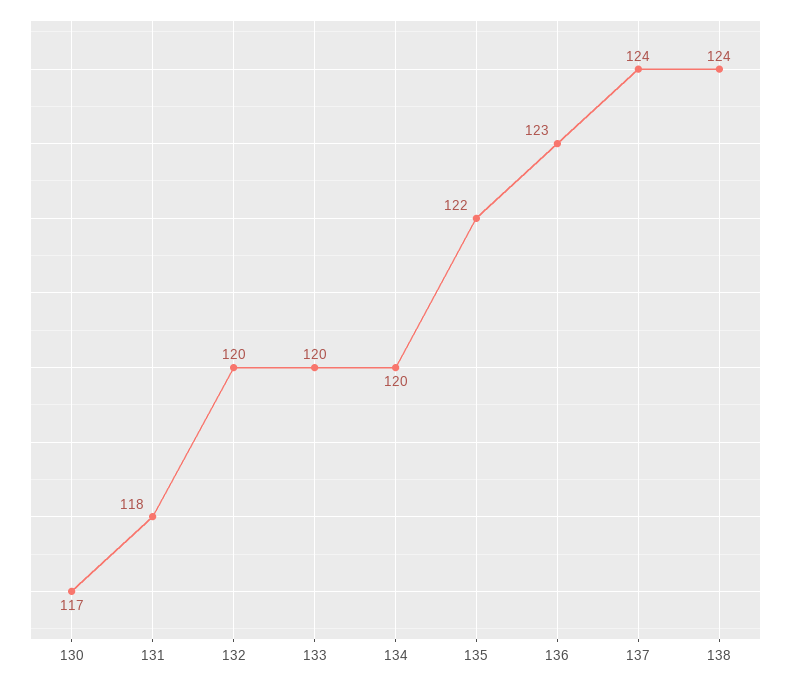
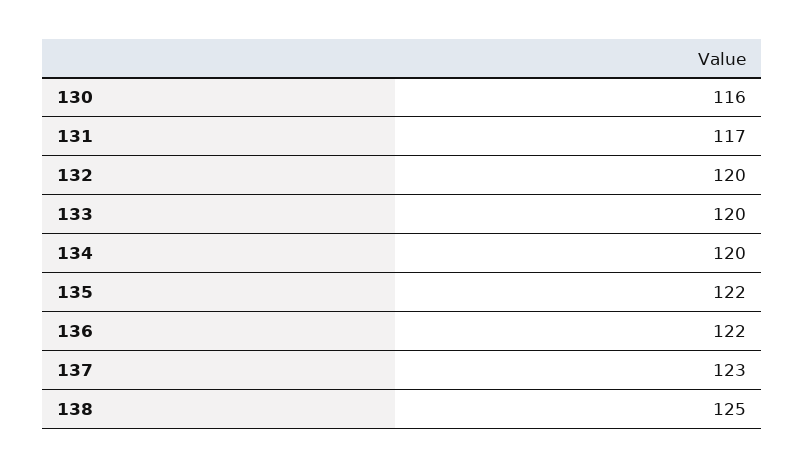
  {
-   "130": 117,
+   "130": 116,
-   "131": 118,
+   "131": 117,
    "132": 120,
    "133": 120,
    "134": 120,
    "135": 122,
-   "136": 123,
+   "136": 122,
-   "137": 124,
+   "137": 123,
-   "138": 124
+   "138": 125
  }

